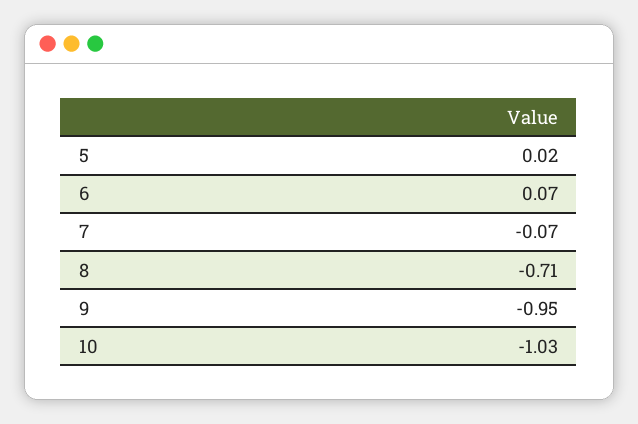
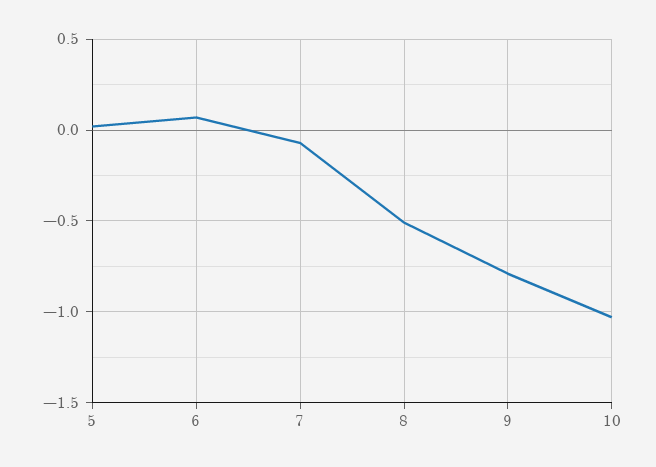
  {
    "5": 0.02,
    "6": 0.07,
    "7": -0.07,
-   "8": -0.71,
+   "8": -0.5,
-   "9": -0.95,
+   "9": -0.8,
    "10": -1.03
  }

